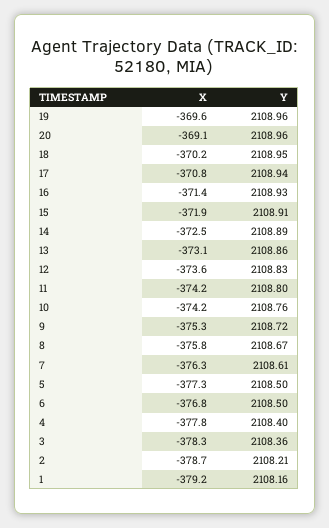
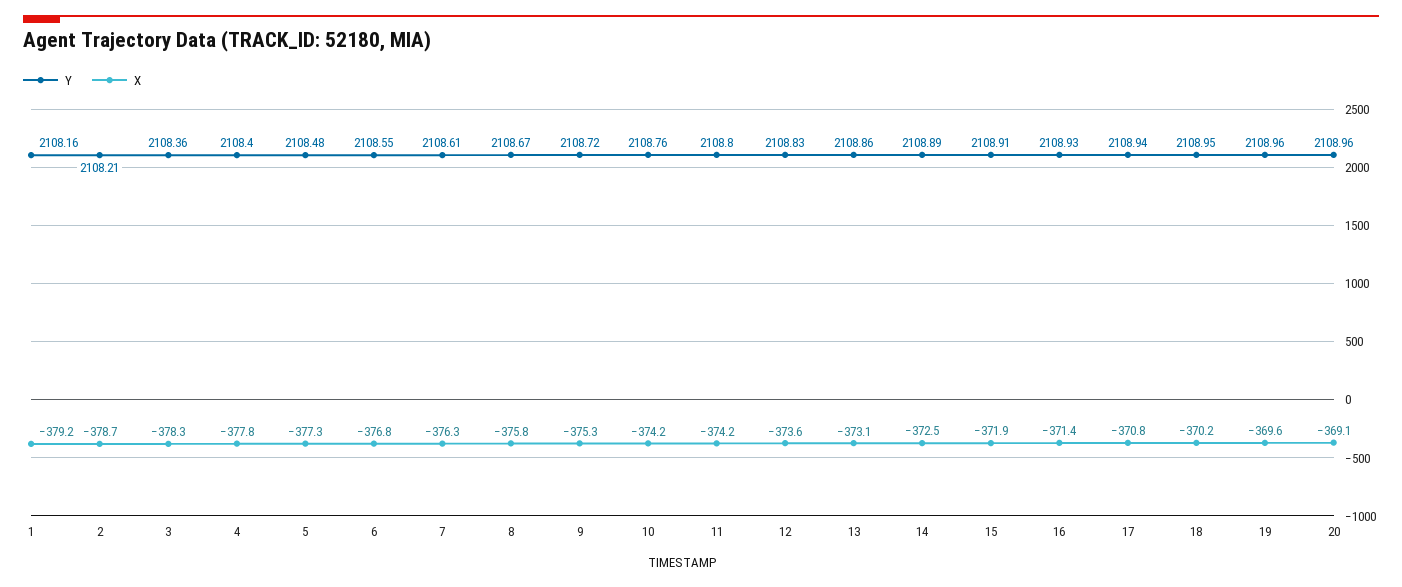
  {
    "X": {
      "19": -369.6,
      "20": -369.1,
      "18": -370.2,
      "17": -370.8,
      "16": -371.4,
      "15": -371.9,
      "14": -372.5,
      "13": -373.1,
      "12": -373.6,
      "11": -374.2,
      "10": -374.2,
      "9": -375.3,
      "8": -375.8,
      "7": -376.3,
      "5": -377.3,
      "6": -376.8,
      "4": -377.8,
      "3": -378.3,
      "2": -378.7,
      "1": -379.2
    },
    "Y": {
      "19": 2108.96,
      "20": 2108.96,
      "18": 2108.95,
      "17": 2108.94,
      "16": 2108.93,
      "15": 2108.91,
      "14": 2108.89,
      "13": 2108.86,
      "12": 2108.83,
      "11": 2108.8,
      "10": 2108.76,
      "9": 2108.72,
      "8": 2108.67,
      "7": 2108.61,
-     "5": 2108.5,
+     "5": 2108.48,
-     "6": 2108.5,
+     "6": 2108.55,
      "4": 2108.4,
      "3": 2108.36,
      "2": 2108.21,
      "1": 2108.16
    }
  }

